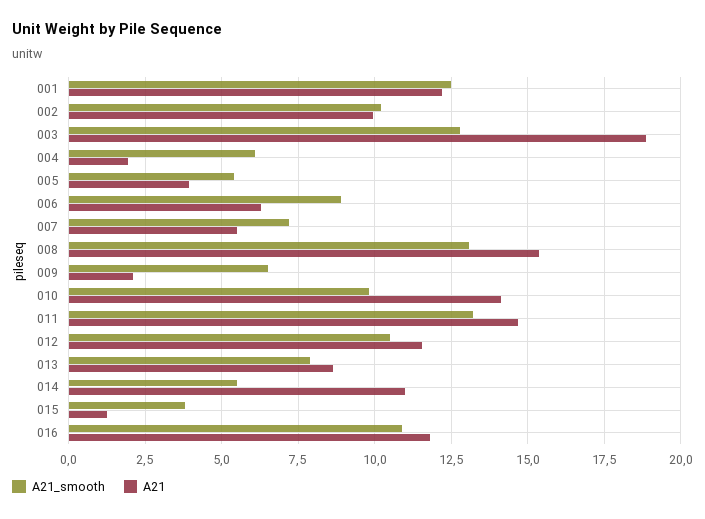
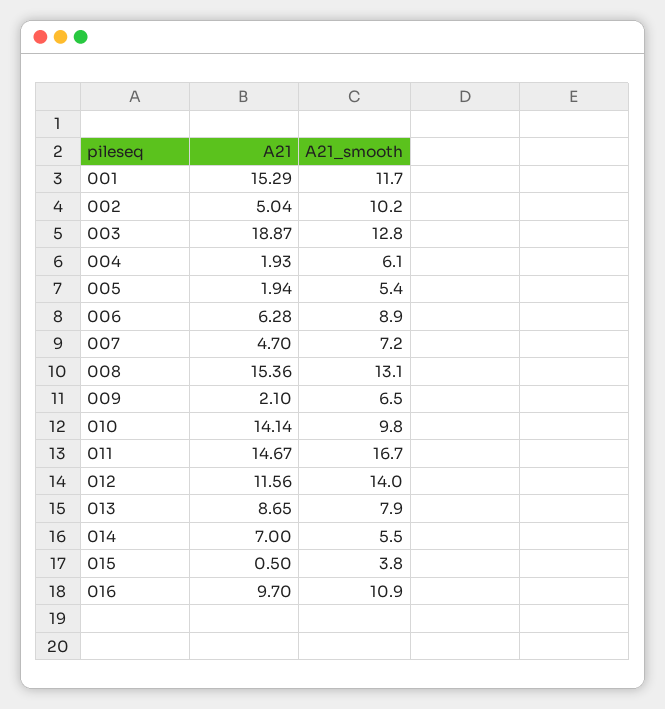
  {
    "A21_smooth": {
-     "001": 12.5,
+     "001": 11.7,
      "002": 10.2,
      "003": 12.8,
      "004": 6.1,
      "005": 5.4,
      "006": 8.9,
      "007": 7.2,
      "008": 13.1,
      "009": 6.5,
      "010": 9.8,
-     "011": 13.25,
+     "011": 16.7,
-     "012": 10.5,
+     "012": 14,
      "013": 7.9,
      "014": 5.5,
      "015": 3.8,
      "016": 10.9
    },
    "A21": {
-     "001": 12.25,
+     "001": 15.29,
-     "002": 10,
+     "002": 5.04,
      "003": 18.87,
      "004": 1.93,
-     "005": 4,
+     "005": 1.94,
      "006": 6.28,
-     "007": 5.5,
+     "007": 4.7,
      "008": 15.36,
      "009": 2.1,
      "010": 14.14,
      "011": 14.67,
      "012": 11.56,
      "013": 8.65,
-     "014": 11,
+     "014": 7,
-     "015": 1.25,
+     "015": 0.5,
-     "016": 11.75
+     "016": 9.7
    }
  }

